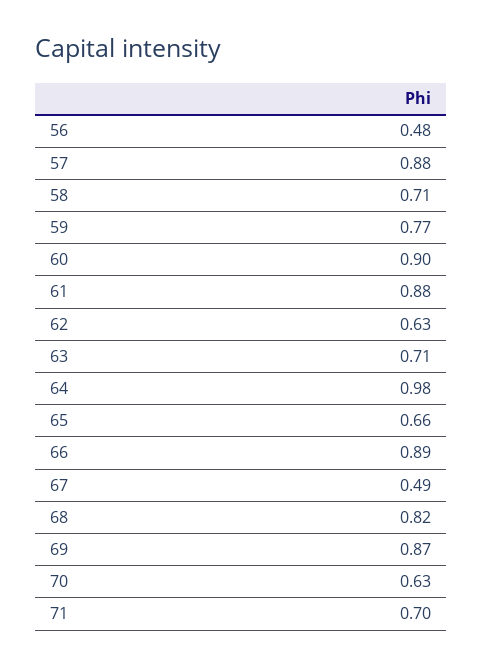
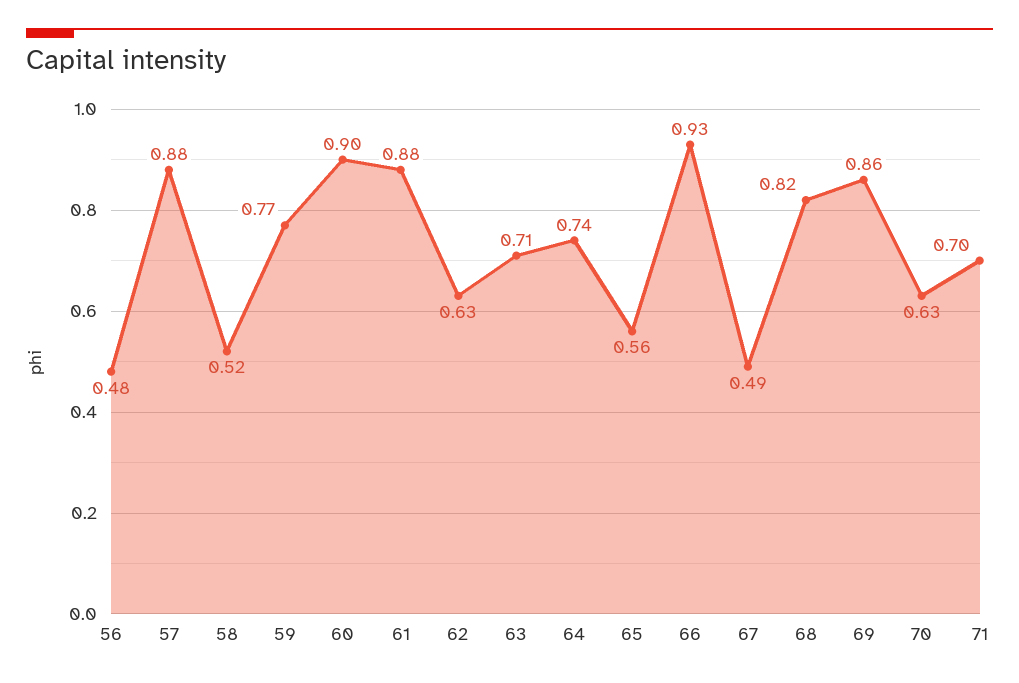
  {
    "56": 0.48,
    "57": 0.88,
-   "58": 0.71,
+   "58": 0.52,
    "59": 0.77,
    "60": 0.9,
    "61": 0.88,
    "62": 0.63,
    "63": 0.71,
-   "64": 0.98,
+   "64": 0.74,
-   "65": 0.66,
+   "65": 0.56,
-   "66": 0.89,
+   "66": 0.93,
    "67": 0.49,
    "68": 0.82,
-   "69": 0.87,
+   "69": 0.86,
    "70": 0.63,
    "71": 0.7
  }

